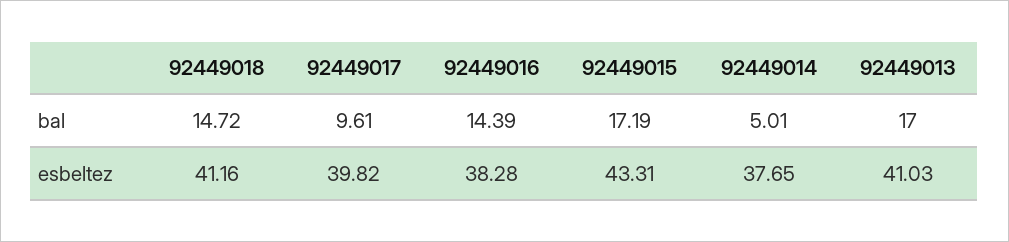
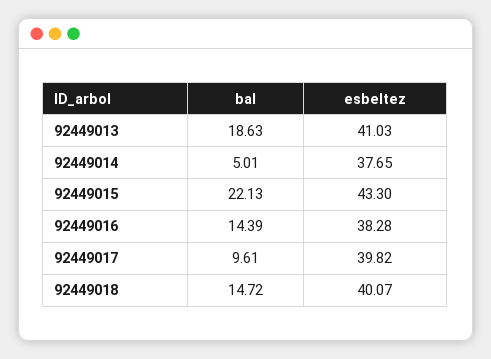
  {
    "92449018": {
      "bal": 14.72,
-     "esbeltez": 41.16
+     "esbeltez": 40.07
    },
    "92449017": {
      "bal": 9.61,
      "esbeltez": 39.82
    },
    "92449016": {
      "bal": 14.39,
      "esbeltez": 38.28
    },
    "92449015": {
-     "bal": 17.19,
+     "bal": 22.13,
-     "esbeltez": 43.31
+     "esbeltez": 43.3
    },
    "92449014": {
      "bal": 5.01,
      "esbeltez": 37.65
    },
    "92449013": {
-     "bal": 17,
+     "bal": 18.63,
      "esbeltez": 41.03
    }
  }

